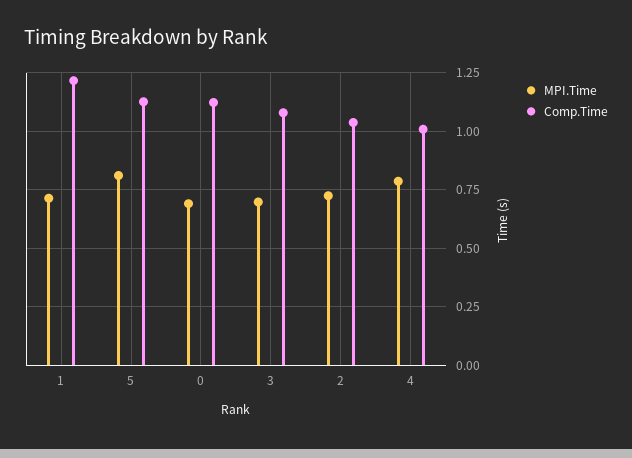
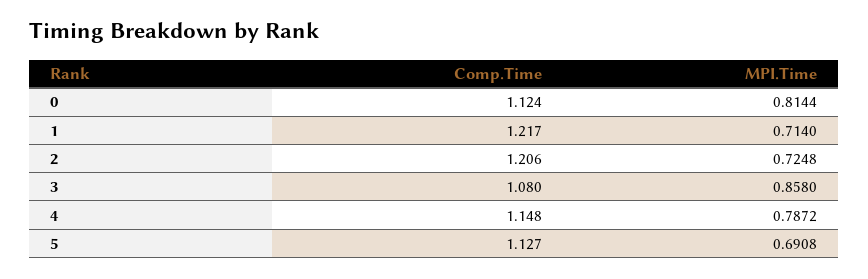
  {
    "MPI.Time": {
      "1": 0.714,
-     "5": 0.8,
+     "5": 0.6908,
-     "0": 0.7,
+     "0": 0.8144,
-     "3": 0.7,
+     "3": 0.858,
      "2": 0.7248,
      "4": 0.7872
    },
    "Comp.Time": {
      "1": 1.217,
      "5": 1.127,
      "0": 1.124,
      "3": 1.08,
-     "2": 1.05,
+     "2": 1.206,
-     "4": 1
+     "4": 1.148
    }
  }

